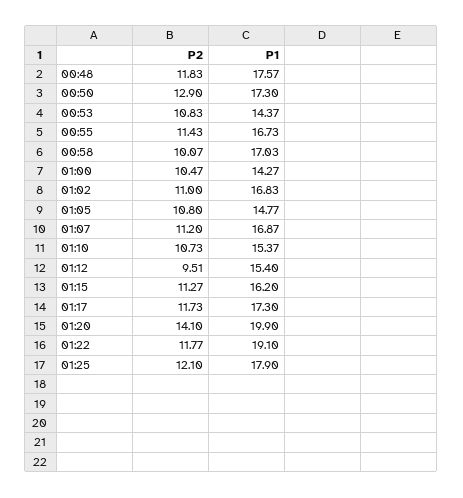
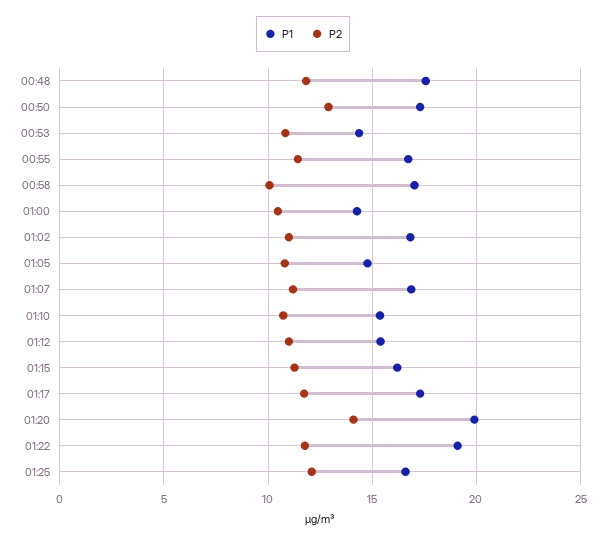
  {
    "P2": {
      "00:48": 11.83,
      "00:50": 12.9,
      "00:53": 10.83,
      "00:55": 11.43,
      "00:58": 10.07,
      "01:00": 10.47,
      "01:02": 11,
      "01:05": 10.8,
      "01:07": 11.2,
      "01:10": 10.73,
-     "01:12": 9.51,
+     "01:12": 11,
      "01:15": 11.27,
      "01:17": 11.73,
      "01:20": 14.1,
      "01:22": 11.77,
      "01:25": 12.1
    },
    "P1": {
      "00:48": 17.57,
      "00:50": 17.3,
      "00:53": 14.37,
      "00:55": 16.73,
      "00:58": 17.03,
      "01:00": 14.27,
      "01:02": 16.83,
      "01:05": 14.77,
      "01:07": 16.87,
      "01:10": 15.37,
      "01:12": 15.4,
      "01:15": 16.2,
      "01:17": 17.3,
      "01:20": 19.9,
      "01:22": 19.1,
-     "01:25": 17.9
+     "01:25": 16.5
    }
  }

